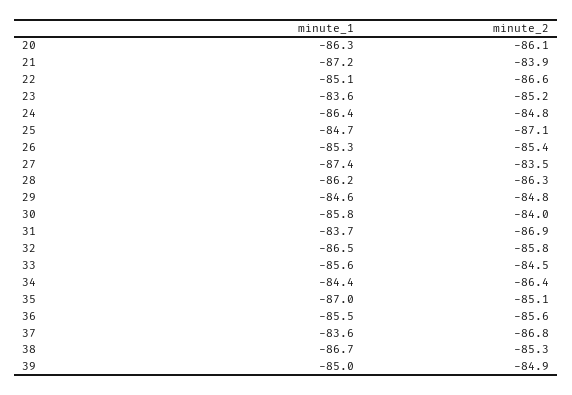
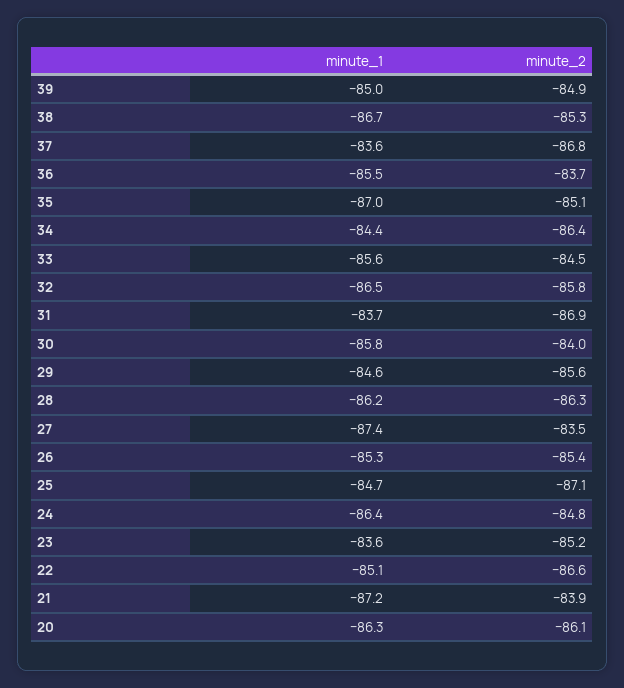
  {
    "minute_1": {
      "20": -86.3,
      "21": -87.2,
      "22": -85.1,
      "23": -83.6,
      "24": -86.4,
      "25": -84.7,
      "26": -85.3,
      "27": -87.4,
      "28": -86.2,
      "29": -84.6,
      "30": -85.8,
      "31": -83.7,
      "32": -86.5,
      "33": -85.6,
      "34": -84.4,
      "35": -87,
      "36": -85.5,
      "37": -83.6,
      "38": -86.7,
      "39": -85
    },
    "minute_2": {
      "20": -86.1,
      "21": -83.9,
      "22": -86.6,
      "23": -85.2,
      "24": -84.8,
      "25": -87.1,
      "26": -85.4,
      "27": -83.5,
      "28": -86.3,
-     "29": -84.8,
+     "29": -85.6,
      "30": -84,
      "31": -86.9,
      "32": -85.8,
      "33": -84.5,
      "34": -86.4,
      "35": -85.1,
-     "36": -85.6,
+     "36": -83.7,
      "37": -86.8,
      "38": -85.3,
      "39": -84.9
    }
  }

